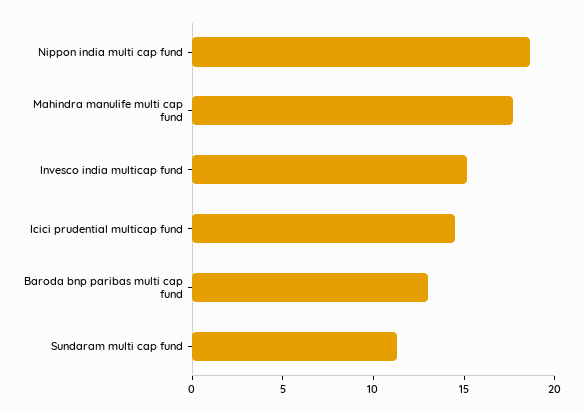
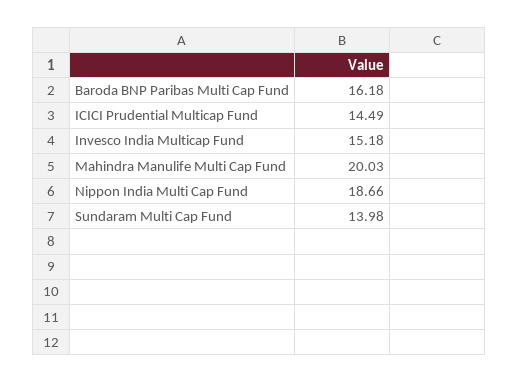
  {
    "Nippon india multi cap fund": 18.66,
-   "Mahindra manulife multi cap fund": 18,
+   "Mahindra manulife multi cap fund": 20.03,
    "Invesco india multicap fund": 15.18,
    "Icici prudential multicap fund": 14.49,
-   "Baroda bnp paribas multi cap fund": 13,
+   "Baroda bnp paribas multi cap fund": 16.18,
-   "Sundaram multi cap fund": 11
+   "Sundaram multi cap fund": 13.98
  }

